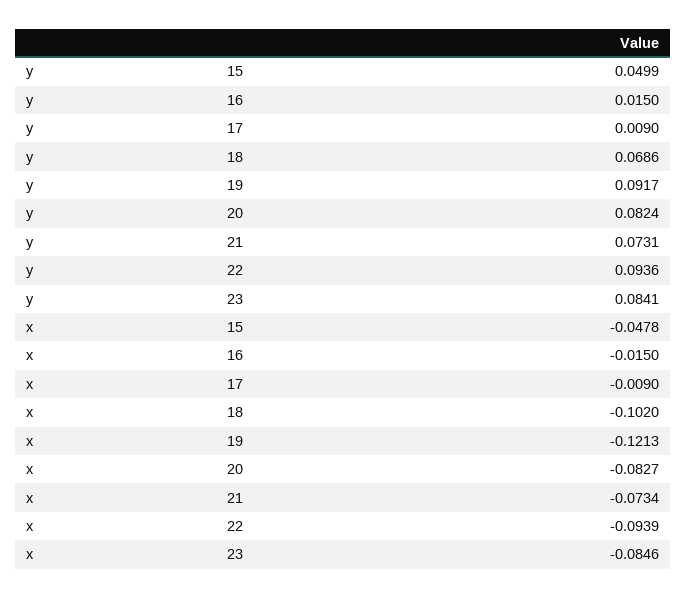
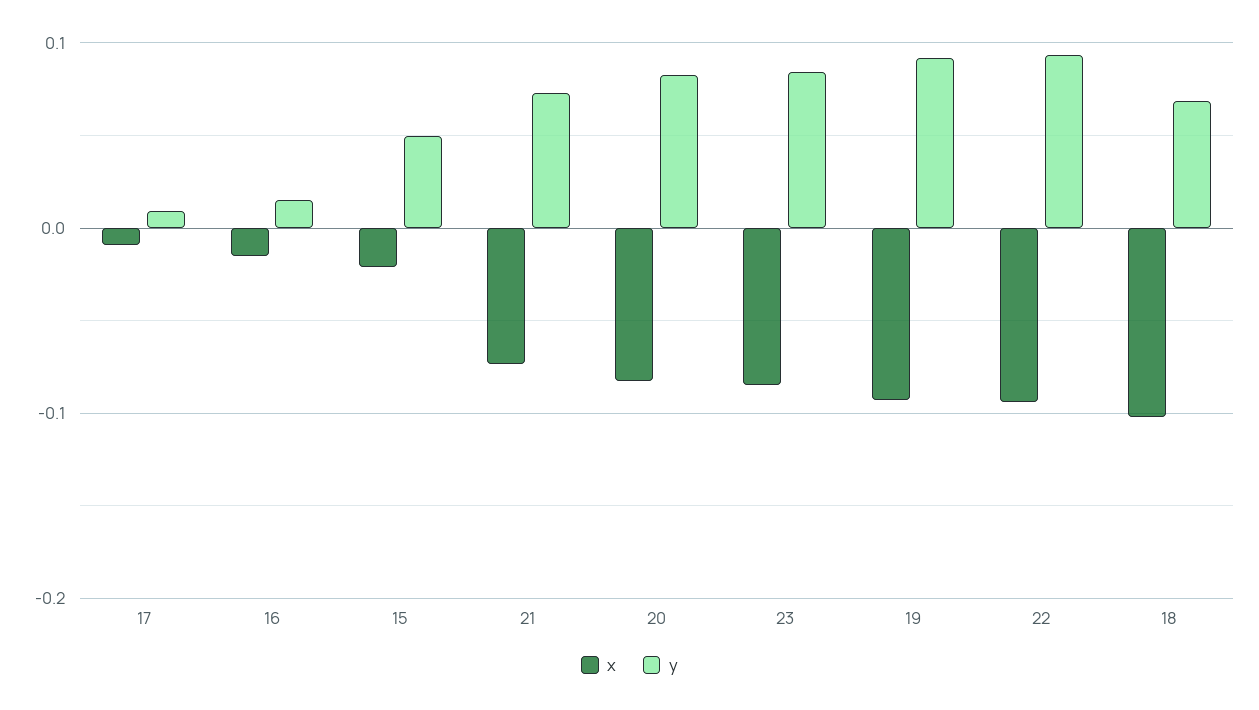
  {
    "y": {
      "15": 0.0499,
      "16": 0.015,
      "17": 0.009,
      "18": 0.0686,
      "19": 0.0917,
      "20": 0.0824,
      "21": 0.0731,
      "22": 0.0936,
      "23": 0.0841
    },
    "x": {
-     "15": -0.0478,
+     "15": -0.02,
      "16": -0.015,
      "17": -0.009,
      "18": -0.102,
-     "19": -0.1213,
+     "19": -0.09,
      "20": -0.0827,
      "21": -0.0734,
      "22": -0.0939,
      "23": -0.0846
    }
  }

